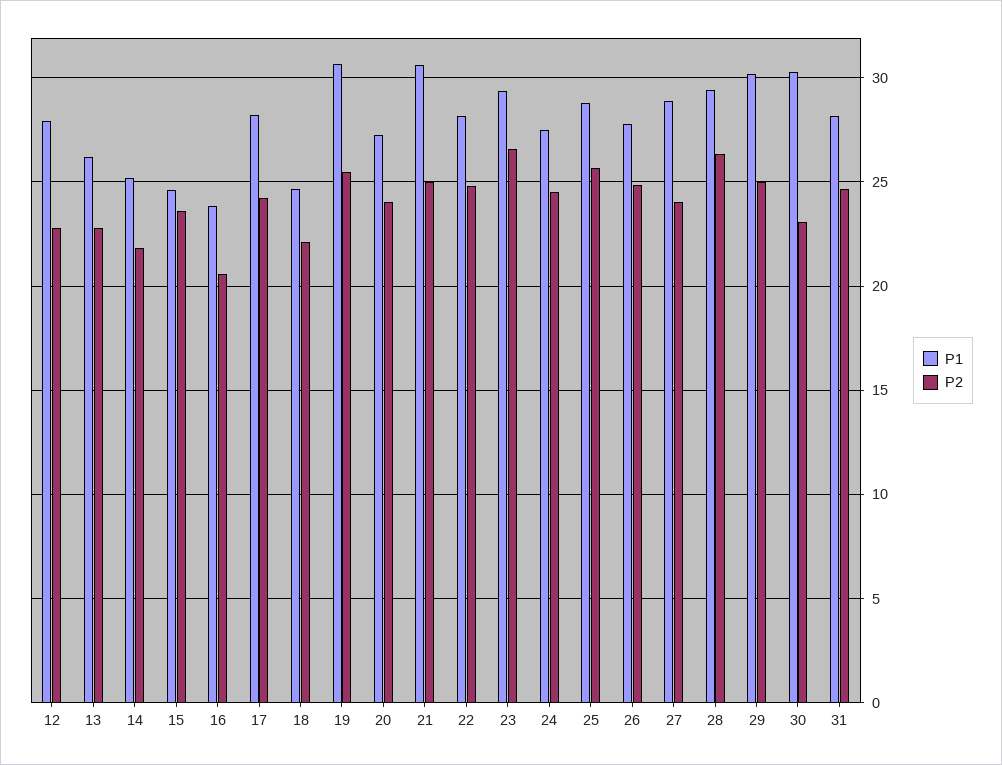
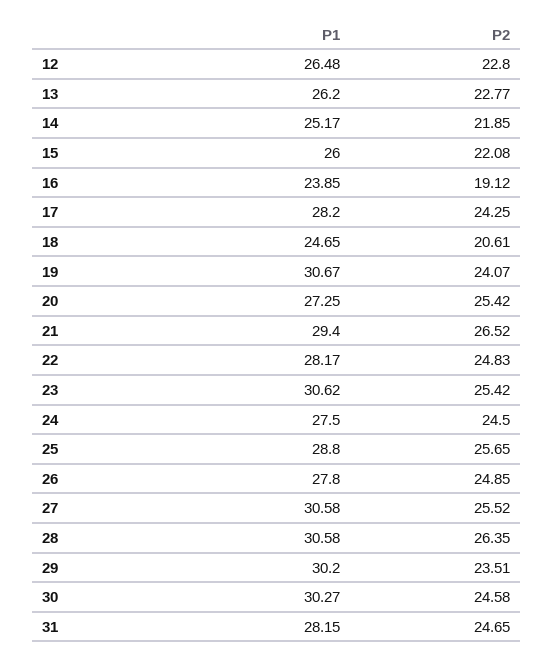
  {
    "P1": {
-     "12": 28,
+     "12": 26.48,
      "13": 26.2,
      "14": 25.17,
-     "15": 24.5,
+     "15": 26,
      "16": 23.85,
      "17": 28.2,
      "18": 24.65,
      "19": 30.67,
      "20": 27.25,
-     "21": 30.5,
+     "21": 29.4,
      "22": 28.17,
-     "23": 29.5,
+     "23": 30.62,
      "24": 27.5,
      "25": 28.8,
      "26": 27.8,
-     "27": 29,
+     "27": 30.58,
-     "28": 29.5,
+     "28": 30.58,
      "29": 30.2,
      "30": 30.27,
      "31": 28.15
    },
    "P2": {
      "12": 22.8,
      "13": 22.77,
      "14": 21.85,
-     "15": 23.5,
+     "15": 22.08,
-     "16": 20.5,
+     "16": 19.12,
      "17": 24.25,
-     "18": 22,
+     "18": 20.61,
-     "19": 25.5,
+     "19": 24.07,
-     "20": 24,
+     "20": 25.42,
-     "21": 25,
+     "21": 26.52,
      "22": 24.83,
-     "23": 26.5,
+     "23": 25.42,
      "24": 24.5,
      "25": 25.65,
      "26": 24.85,
-     "27": 24,
+     "27": 25.52,
      "28": 26.35,
-     "29": 25,
+     "29": 23.51,
-     "30": 23,
+     "30": 24.58,
      "31": 24.65
    }
  }

